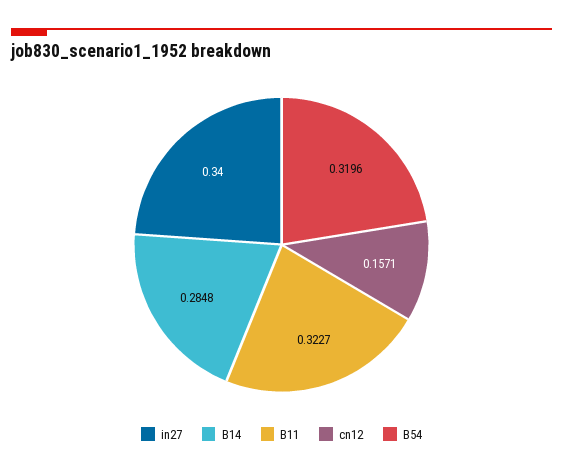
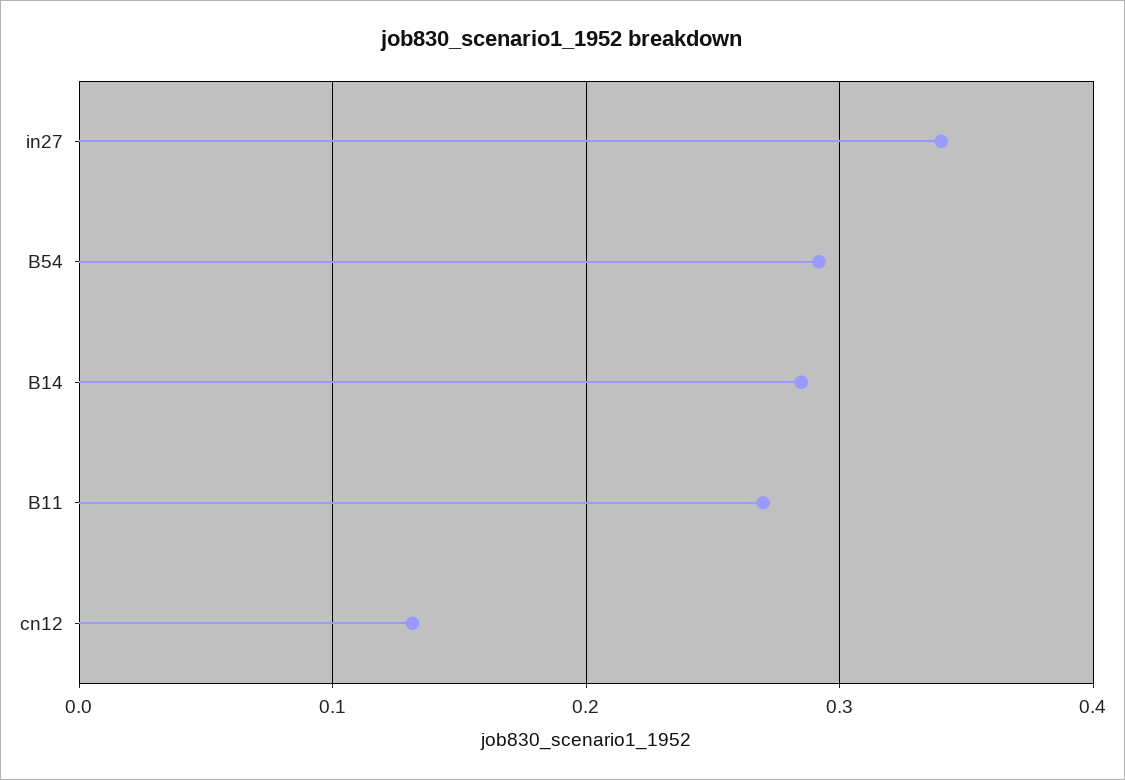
  {
    "in27": 0.34,
    "B14": 0.2848,
-   "B11": 0.3227,
+   "B11": 0.27,
-   "cn12": 0.1571,
+   "cn12": 0.13,
-   "B54": 0.3196
+   "B54": 0.29
  }

